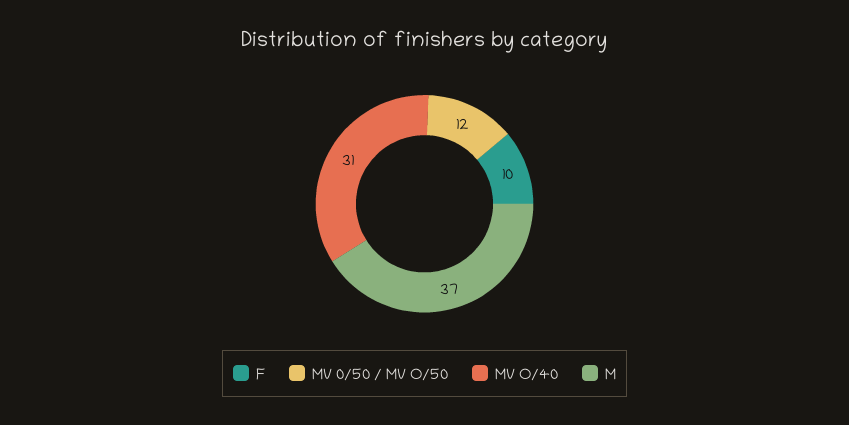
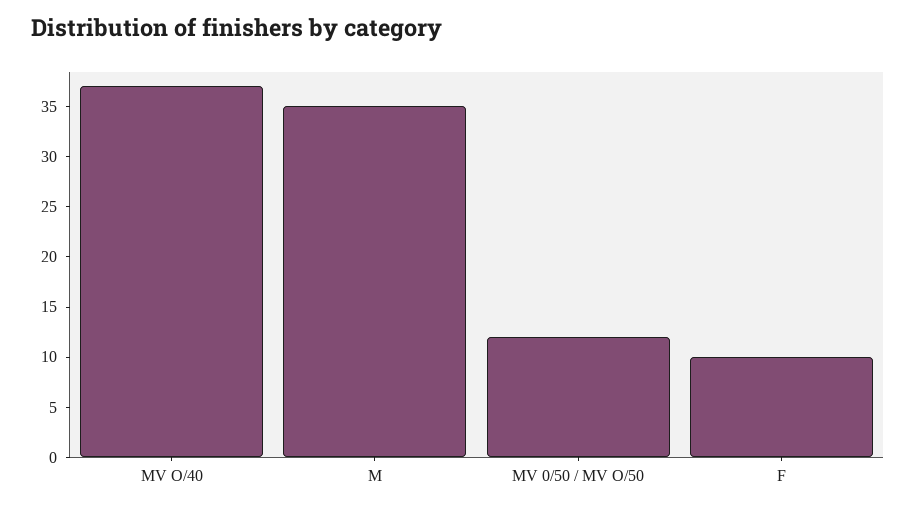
  {
    "F": 10,
    "MV 0/50 / MV O/50": 12,
-   "MV O/40": 31,
+   "MV O/40": 37,
-   "M": 37
+   "M": 35
  }

